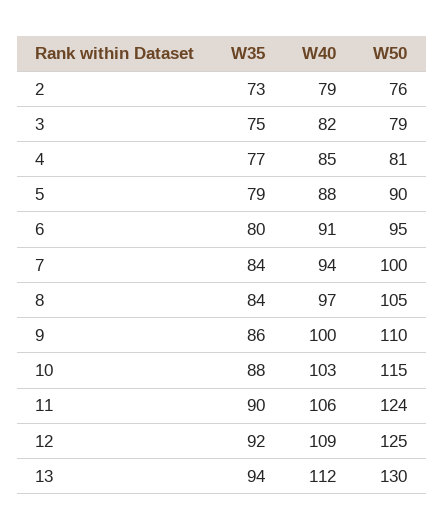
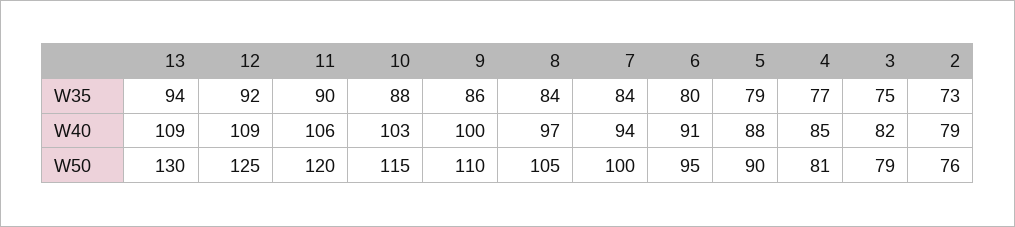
  {
    "W35": {
      "2": 73,
      "3": 75,
      "4": 77,
      "5": 79,
      "6": 80,
      "7": 84,
      "8": 84,
      "9": 86,
      "10": 88,
      "11": 90,
      "12": 92,
      "13": 94
    },
    "W40": {
      "2": 79,
      "3": 82,
      "4": 85,
      "5": 88,
      "6": 91,
      "7": 94,
      "8": 97,
      "9": 100,
      "10": 103,
      "11": 106,
      "12": 109,
-     "13": 112
+     "13": 109
    },
    "W50": {
      "2": 76,
      "3": 79,
      "4": 81,
      "5": 90,
      "6": 95,
      "7": 100,
      "8": 105,
      "9": 110,
      "10": 115,
-     "11": 124,
+     "11": 120,
      "12": 125,
      "13": 130
    }
  }

